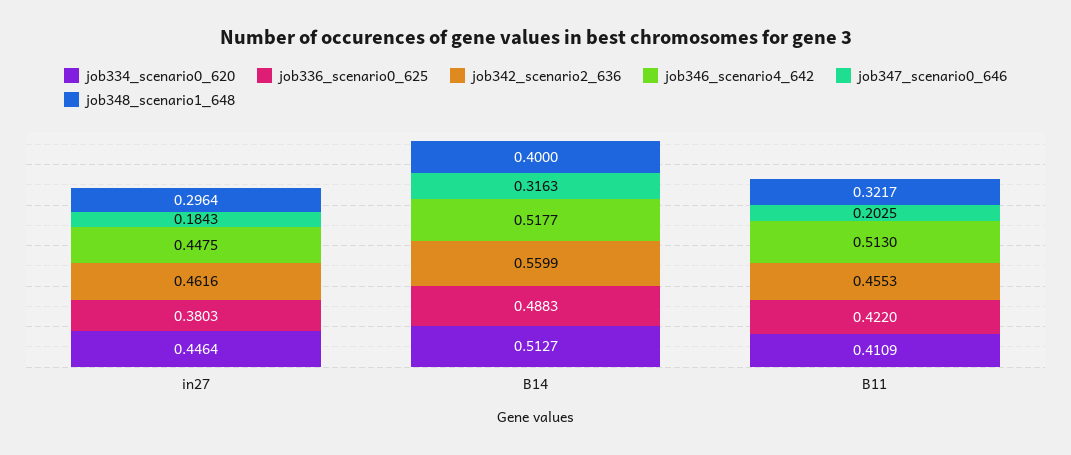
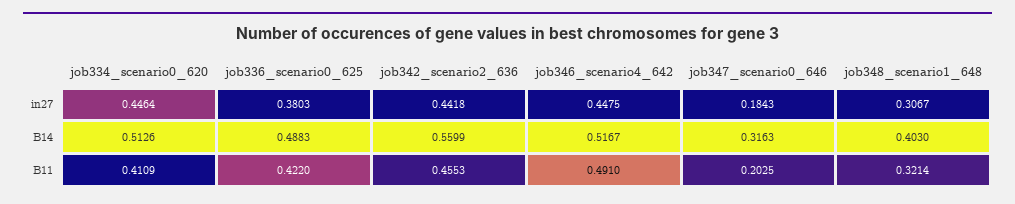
  {
    "job334_scenario0_620": {
      "in27": 0.4464,
-     "B14": 0.5127,
+     "B14": 0.5126,
      "B11": 0.4109
    },
    "job336_scenario0_625": {
      "in27": 0.3803,
      "B14": 0.4883,
      "B11": 0.422
    },
    "job342_scenario2_636": {
-     "in27": 0.4616,
+     "in27": 0.4418,
      "B14": 0.5599,
      "B11": 0.4553
    },
    "job346_scenario4_642": {
      "in27": 0.4475,
-     "B14": 0.5177,
+     "B14": 0.5167,
-     "B11": 0.513
+     "B11": 0.491
    },
    "job347_scenario0_646": {
      "in27": 0.1843,
      "B14": 0.3163,
      "B11": 0.2025
    },
    "job348_scenario1_648": {
-     "in27": 0.2964,
+     "in27": 0.3067,
-     "B14": 0.4,
+     "B14": 0.403,
-     "B11": 0.3217
+     "B11": 0.3214
    }
  }

